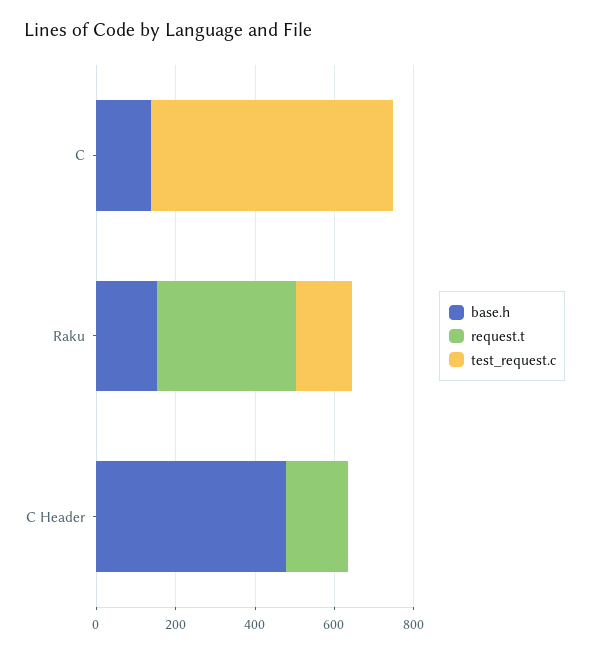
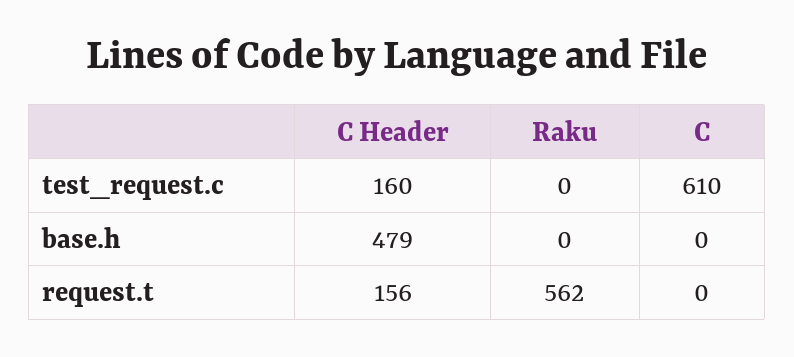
  {
    "base.h": {
-     "C": 150,
+     "C": 0,
-     "Raku": 150,
+     "Raku": 0,
      "C Header": 479
    },
    "request.t": {
      "C": 0,
-     "Raku": 350,
+     "Raku": 562,
      "C Header": 156
    },
    "test_request.c": {
      "C": 610,
-     "Raku": 150,
+     "Raku": 0,
-     "C Header": 0
+     "C Header": 160
    }
  }

